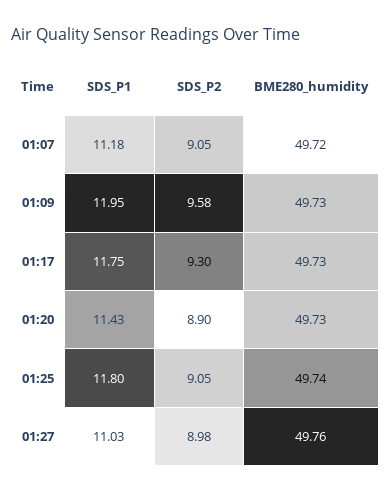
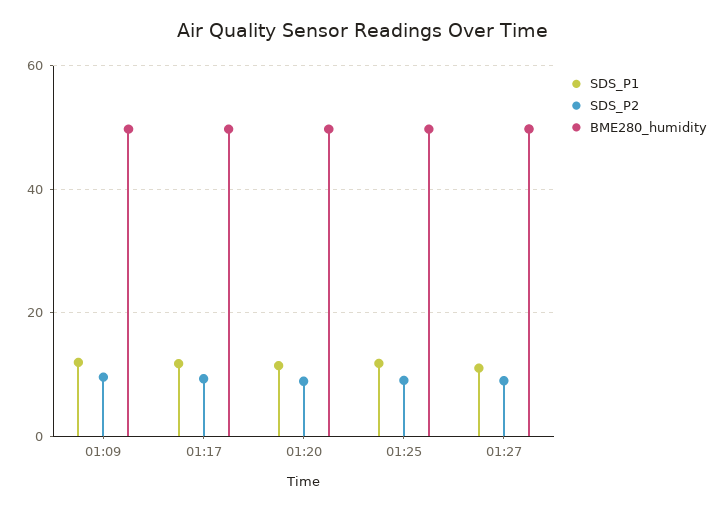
  {
    "SDS_P1": {
-     "01:07": 11.18,
      "01:09": 11.95,
      "01:17": 11.75,
      "01:20": 11.43,
      "01:25": 11.8,
      "01:27": 11.03
    },
    "SDS_P2": {
-     "01:07": 9.05,
      "01:09": 9.58,
      "01:17": 9.3,
      "01:20": 8.9,
      "01:25": 9.05,
      "01:27": 8.98
    },
    "BME280_humidity": {
-     "01:07": 49.72,
      "01:09": 49.73,
      "01:17": 49.73,
      "01:20": 49.73,
      "01:25": 49.74,
      "01:27": 49.76
    }
  }

